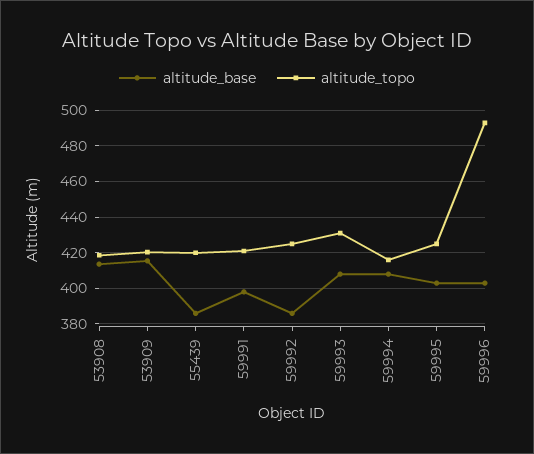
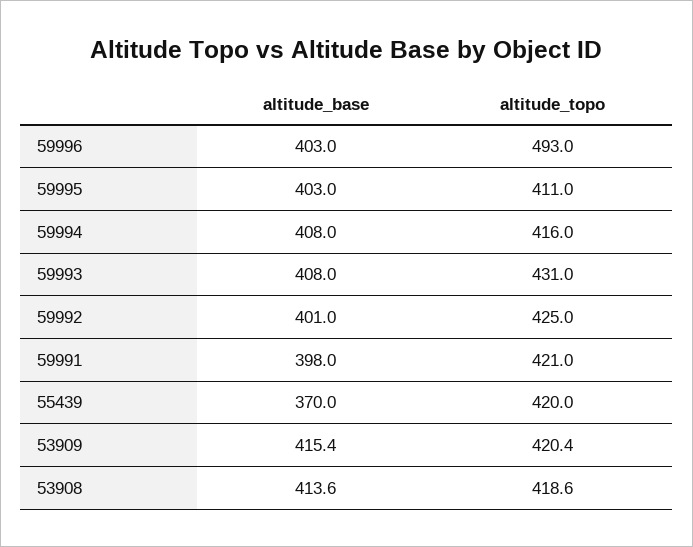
  {
    "altitude_base": {
      "53908": 413.6,
      "53909": 415.4,
-     "55439": 385,
+     "55439": 370,
      "59991": 398,
-     "59992": 385,
+     "59992": 401,
      "59993": 408,
      "59994": 408,
      "59995": 403,
      "59996": 403
    },
    "altitude_topo": {
      "53908": 418.6,
      "53909": 420.4,
      "55439": 420,
      "59991": 421,
      "59992": 425,
      "59993": 431,
      "59994": 416,
-     "59995": 425,
+     "59995": 411,
      "59996": 493
    }
  }

